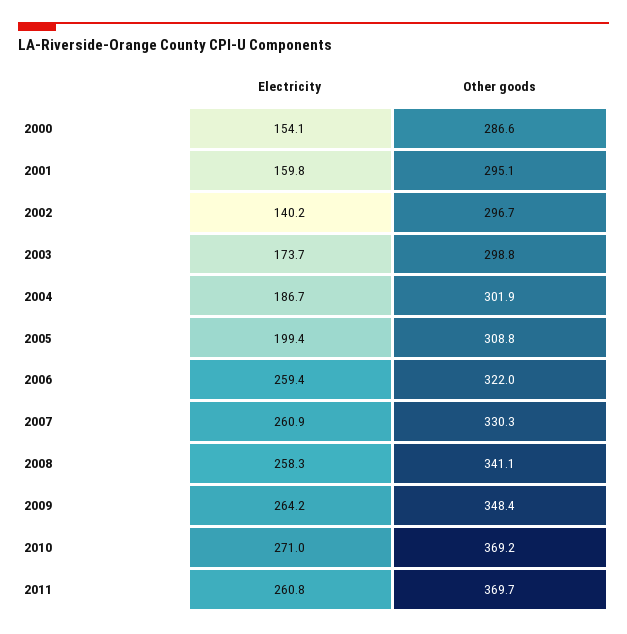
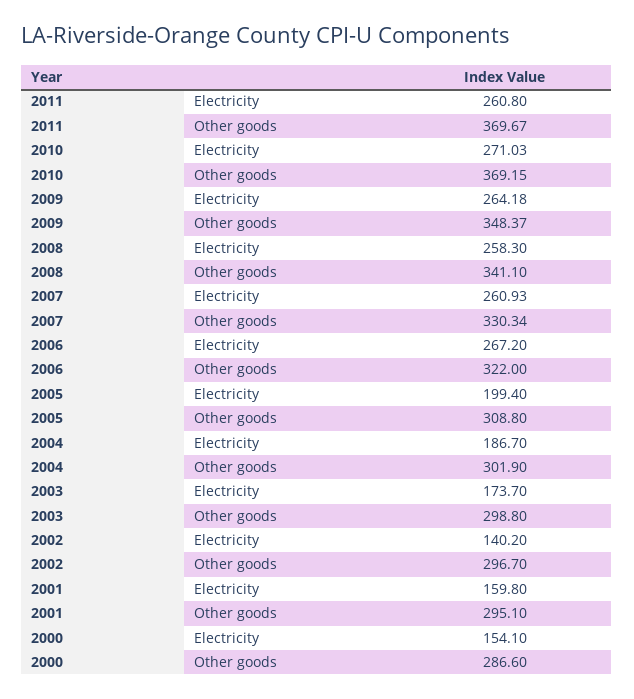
  {
    "Electricity": {
      "2000": 154.1,
      "2001": 159.8,
      "2002": 140.2,
      "2003": 173.7,
      "2004": 186.7,
      "2005": 199.4,
-     "2006": 259.4,
+     "2006": 267.2,
      "2007": 260.93,
      "2008": 258.3,
      "2009": 264.18,
      "2010": 271.03,
      "2011": 260.8
    },
    "Other goods": {
      "2000": 286.6,
      "2001": 295.1,
      "2002": 296.7,
      "2003": 298.8,
      "2004": 301.9,
      "2005": 308.8,
      "2006": 322,
      "2007": 330.34,
      "2008": 341.1,
      "2009": 348.37,
      "2010": 369.15,
      "2011": 369.67
    }
  }

